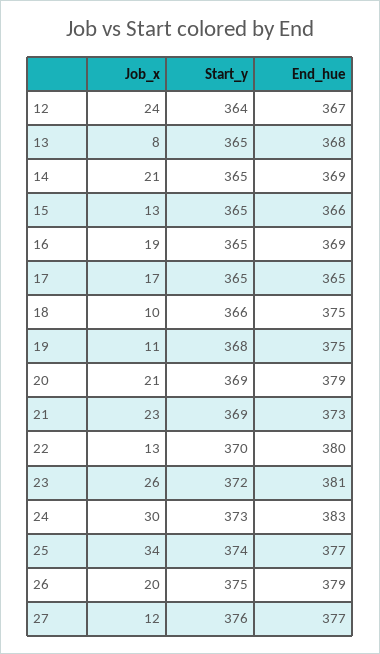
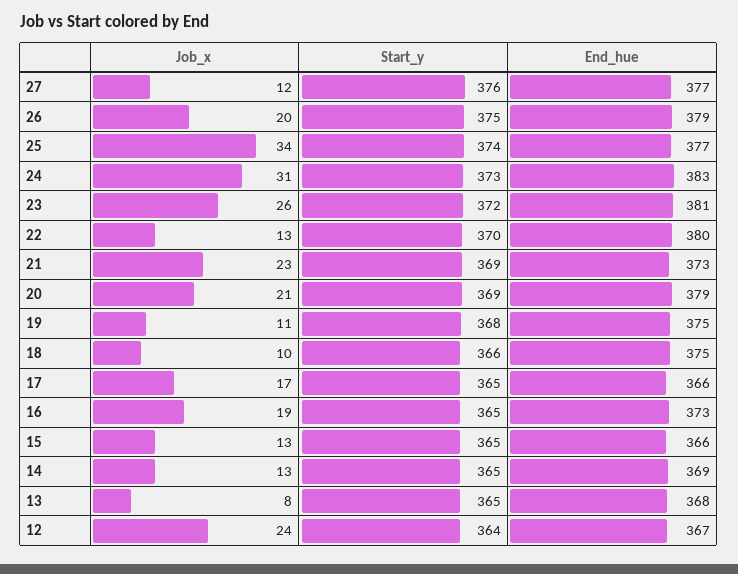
  {
    "Job_x": {
      "12": 24,
      "13": 8,
-     "14": 21,
+     "14": 13,
      "15": 13,
      "16": 19,
      "17": 17,
      "18": 10,
      "19": 11,
      "20": 21,
      "21": 23,
      "22": 13,
      "23": 26,
-     "24": 30,
+     "24": 31,
      "25": 34,
      "26": 20,
      "27": 12
    },
    "Start_y": {
      "12": 364,
      "13": 365,
      "14": 365,
      "15": 365,
      "16": 365,
      "17": 365,
      "18": 366,
      "19": 368,
      "20": 369,
      "21": 369,
      "22": 370,
      "23": 372,
      "24": 373,
      "25": 374,
      "26": 375,
      "27": 376
    },
    "End_hue": {
      "12": 367,
      "13": 368,
      "14": 369,
      "15": 366,
-     "16": 369,
+     "16": 373,
-     "17": 365,
+     "17": 366,
      "18": 375,
      "19": 375,
      "20": 379,
      "21": 373,
      "22": 380,
      "23": 381,
      "24": 383,
      "25": 377,
      "26": 379,
      "27": 377
    }
  }

